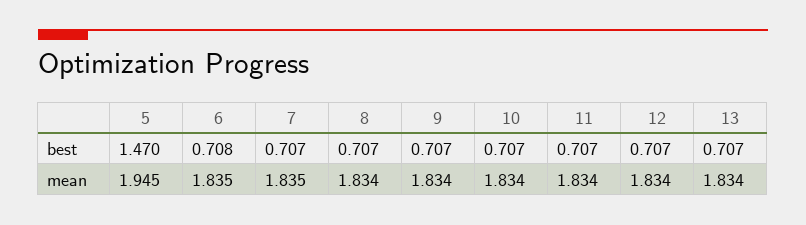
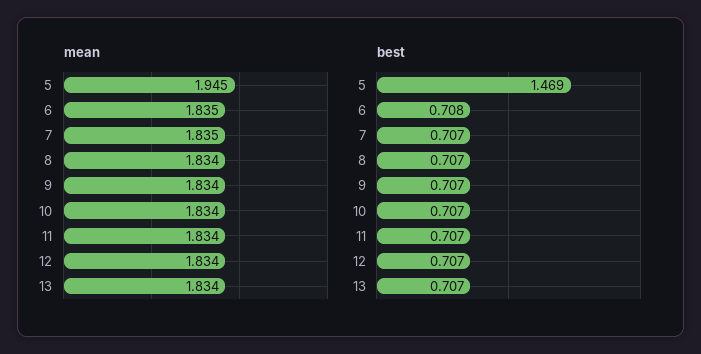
  {
    "best": {
-     "5": 1.47,
+     "5": 1.469,
      "6": 0.708,
      "7": 0.707,
      "8": 0.707,
      "9": 0.707,
      "10": 0.707,
      "11": 0.707,
      "12": 0.707,
      "13": 0.707
    },
    "mean": {
      "5": 1.945,
      "6": 1.835,
      "7": 1.835,
      "8": 1.834,
      "9": 1.834,
      "10": 1.834,
      "11": 1.834,
      "12": 1.834,
      "13": 1.834
    }
  }

